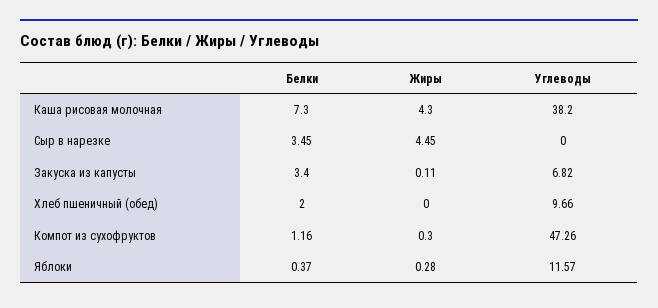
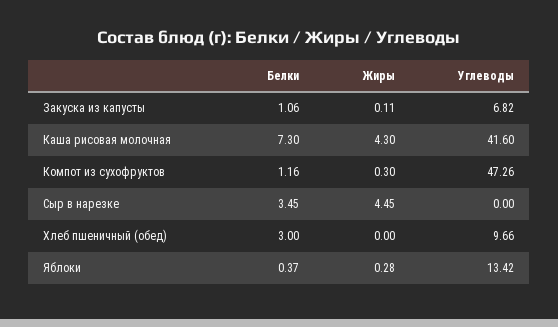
  {
    "Белки": {
      "Каша рисовая молочная": 7.3,
      "Сыр в нарезке": 3.45,
-     "Закуска из капусты": 3.4,
+     "Закуска из капусты": 1.06,
-     "Хлеб пшеничный (обед)": 2,
+     "Хлеб пшеничный (обед)": 3,
      "Компот из сухофруктов": 1.16,
      "Яблоки": 0.37
    },
    "Жиры": {
      "Каша рисовая молочная": 4.3,
      "Сыр в нарезке": 4.45,
      "Закуска из капусты": 0.11,
      "Хлеб пшеничный (обед)": 0,
      "Компот из сухофруктов": 0.3,
      "Яблоки": 0.28
    },
    "Углеводы": {
-     "Каша рисовая молочная": 38.2,
+     "Каша рисовая молочная": 41.6,
      "Сыр в нарезке": 0,
      "Закуска из капусты": 6.82,
      "Хлеб пшеничный (обед)": 9.66,
      "Компот из сухофруктов": 47.26,
-     "Яблоки": 11.57
+     "Яблоки": 13.42
    }
  }

